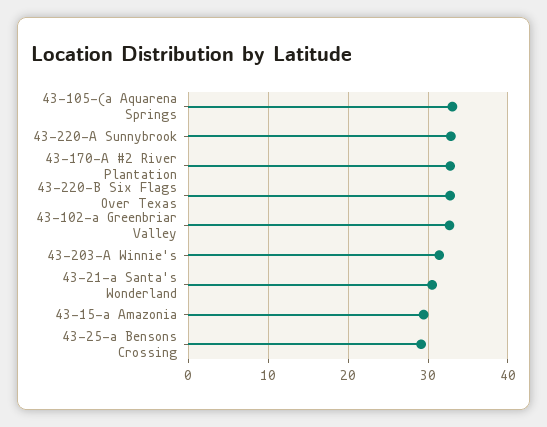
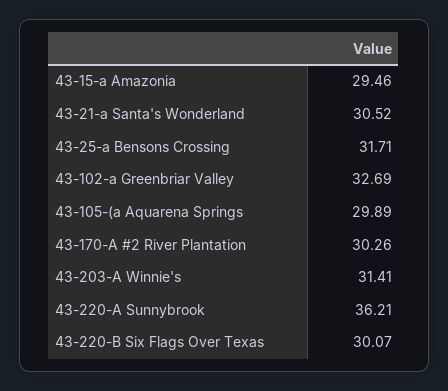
  {
-   "43-105-(a Aquarena Springs": 33,
+   "43-105-(a Aquarena Springs": 29.89,
-   "43-220-A Sunnybrook": 33,
+   "43-220-A Sunnybrook": 36.21,
-   "43-170-A #2 River Plantation": 33,
+   "43-170-A #2 River Plantation": 30.26,
-   "43-220-B Six Flags Over Texas": 33,
+   "43-220-B Six Flags Over Texas": 30.07,
    "43-102-a Greenbriar Valley": 32.69,
    "43-203-A Winnie's": 31.41,
    "43-21-a Santa's Wonderland": 30.52,
    "43-15-a Amazonia": 29.46,
-   "43-25-a Bensons Crossing": 29
+   "43-25-a Bensons Crossing": 31.71
  }

